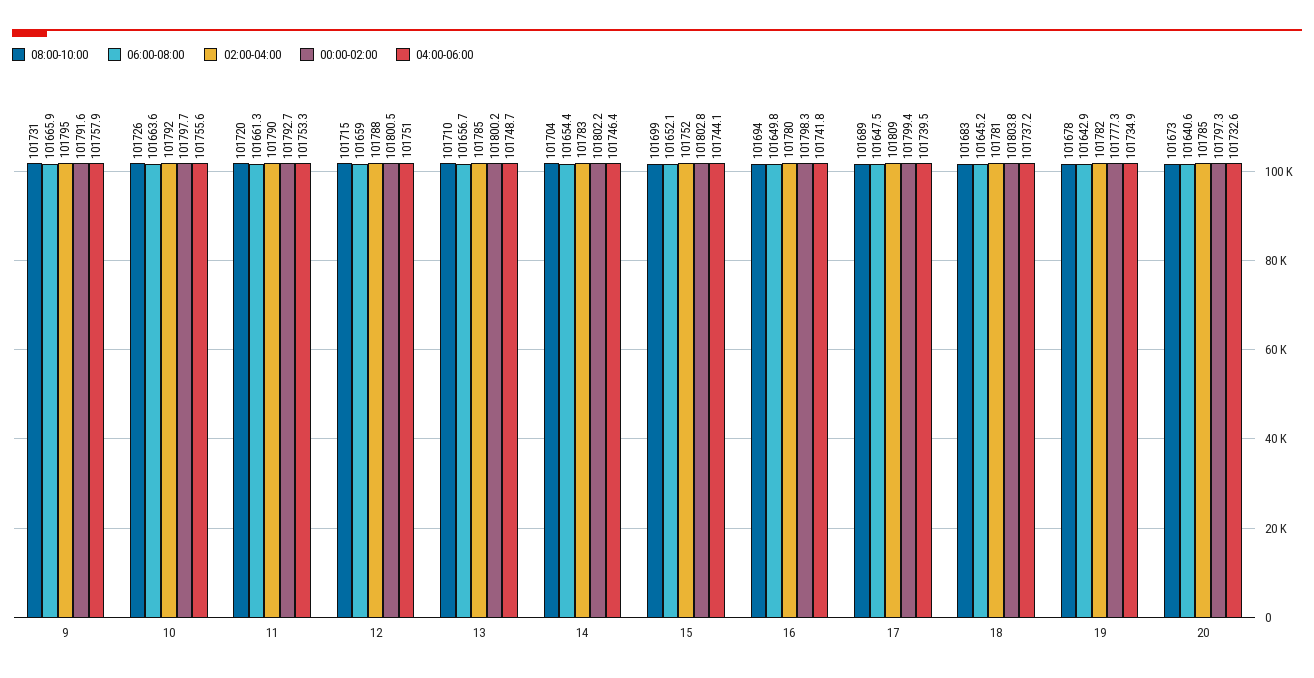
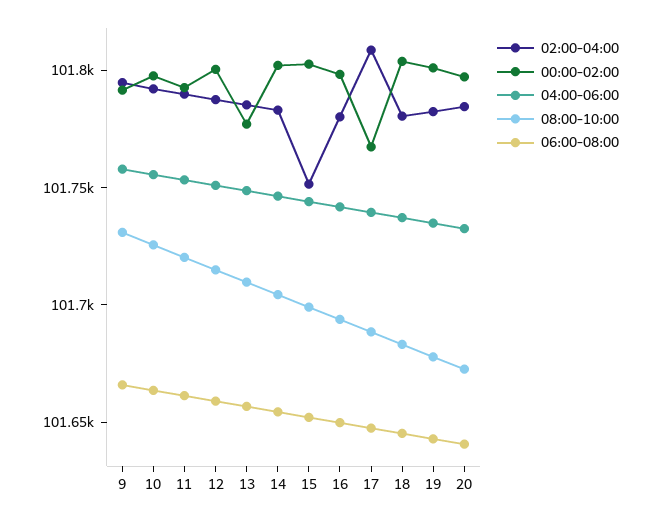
  {
    "08:00-10:00": {
      "9": 101731,
      "10": 101726,
      "11": 101720,
      "12": 101715,
      "13": 101710,
      "14": 101704,
      "15": 101699,
      "16": 101694,
      "17": 101689,
      "18": 101683,
      "19": 101678,
      "20": 101673
    },
    "06:00-08:00": {
      "9": 101665.9,
      "10": 101663.6,
      "11": 101661.3,
      "12": 101659,
      "13": 101656.7,
      "14": 101654.4,
      "15": 101652.1,
      "16": 101649.8,
      "17": 101647.5,
      "18": 101645.2,
      "19": 101642.9,
      "20": 101640.6
    },
    "02:00-04:00": {
      "9": 101795,
      "10": 101792,
      "11": 101790,
      "12": 101788,
      "13": 101785,
      "14": 101783,
      "15": 101752,
      "16": 101780,
      "17": 101809,
      "18": 101781,
      "19": 101782,
      "20": 101785
    },
    "00:00-02:00": {
      "9": 101791.6,
      "10": 101797.7,
      "11": 101792.7,
      "12": 101800.5,
-     "13": 101800.2,
+     "13": 101780,
      "14": 101802.2,
      "15": 101802.8,
      "16": 101798.3,
-     "17": 101799.4,
+     "17": 101770,
      "18": 101803.8,
-     "19": 101777.3,
+     "19": 101800,
      "20": 101797.3
    },
    "04:00-06:00": {
      "9": 101757.9,
      "10": 101755.6,
      "11": 101753.3,
      "12": 101751,
      "13": 101748.7,
      "14": 101746.4,
      "15": 101744.1,
      "16": 101741.8,
      "17": 101739.5,
      "18": 101737.2,
      "19": 101734.9,
      "20": 101732.6
    }
  }

